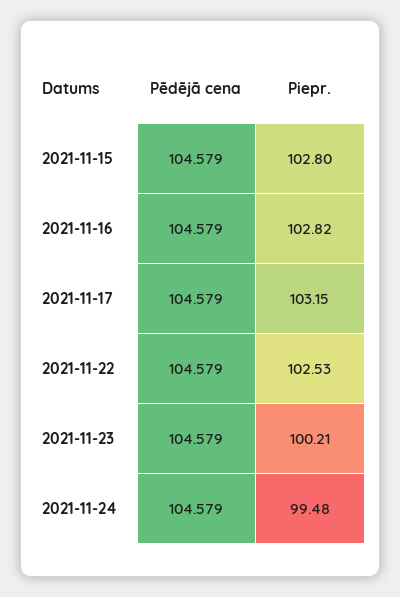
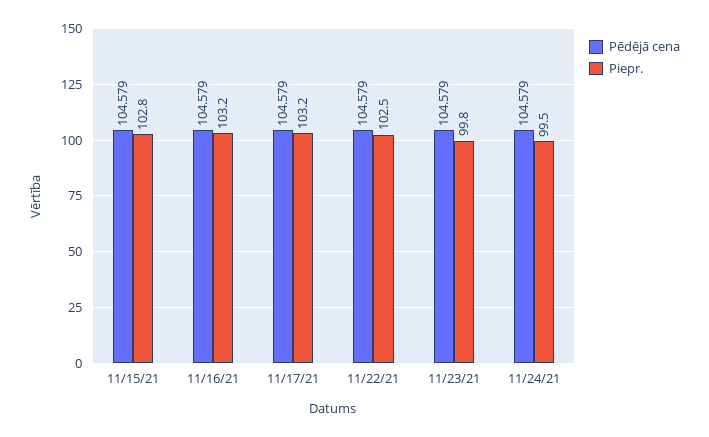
  {
    "Pēdējā cena": {
      "2021-11-15": 104.579,
      "2021-11-16": 104.579,
      "2021-11-17": 104.579,
      "2021-11-22": 104.579,
      "2021-11-23": 104.579,
      "2021-11-24": 104.579
    },
    "Piepr.": {
      "2021-11-15": 102.8,
-     "2021-11-16": 102.82,
+     "2021-11-16": 103.2,
      "2021-11-17": 103.15,
      "2021-11-22": 102.53,
-     "2021-11-23": 100.21,
+     "2021-11-23": 99.8,
      "2021-11-24": 99.48
    }
  }

